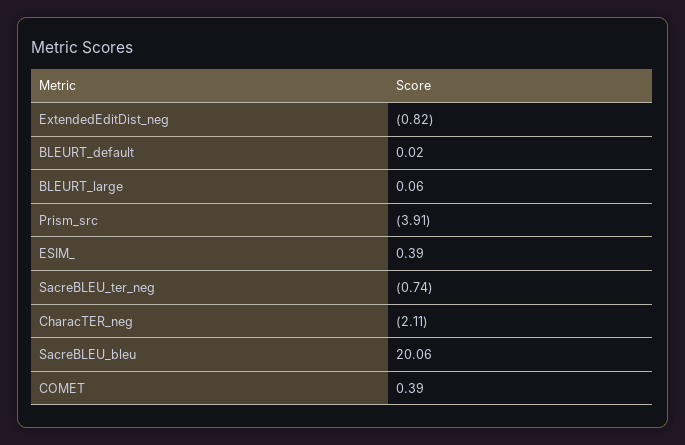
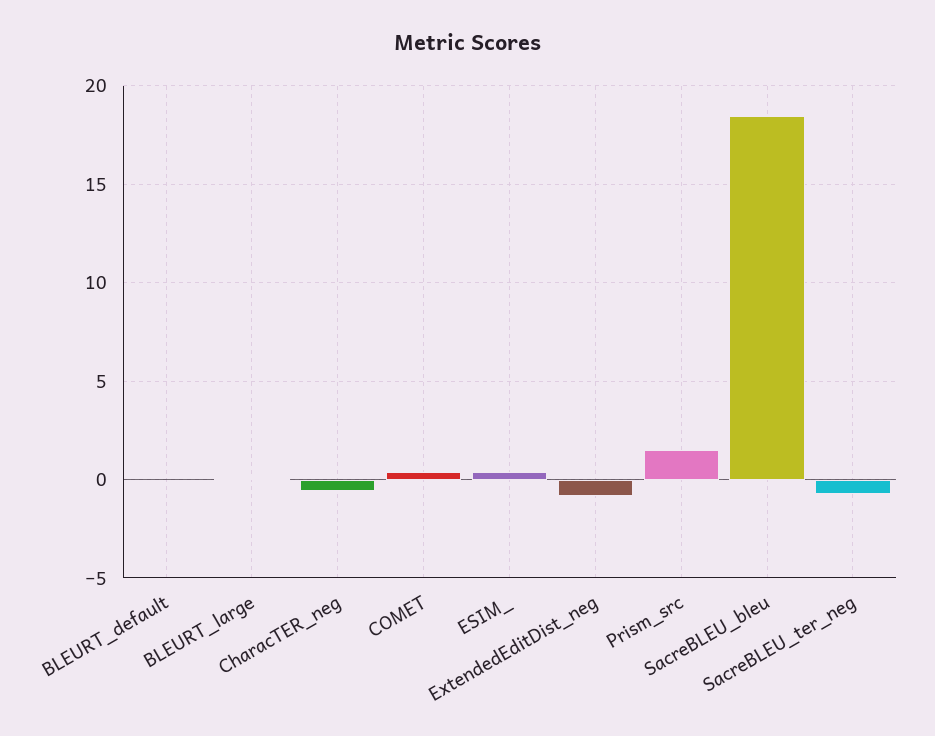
  {
    "ExtendedEditDist_neg": -0.82,
    "BLEURT_default": 0.02,
    "BLEURT_large": 0.06,
-   "Prism_src": -3.91,
+   "Prism_src": 1.5,
    "ESIM_": 0.39,
    "SacreBLEU_ter_neg": -0.74,
-   "CharacTER_neg": -2.11,
+   "CharacTER_neg": -0.5,
-   "SacreBLEU_bleu": 20.06,
+   "SacreBLEU_bleu": 18.5,
    "COMET": 0.39
  }

